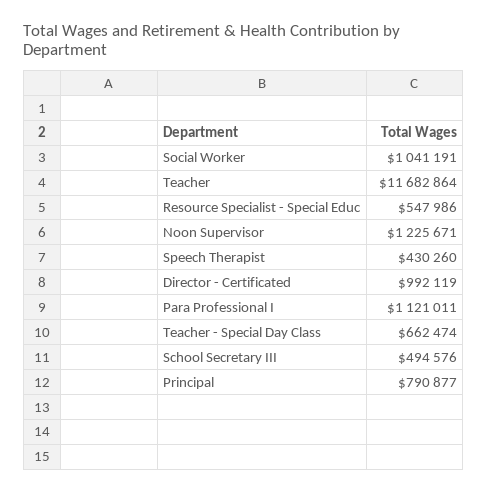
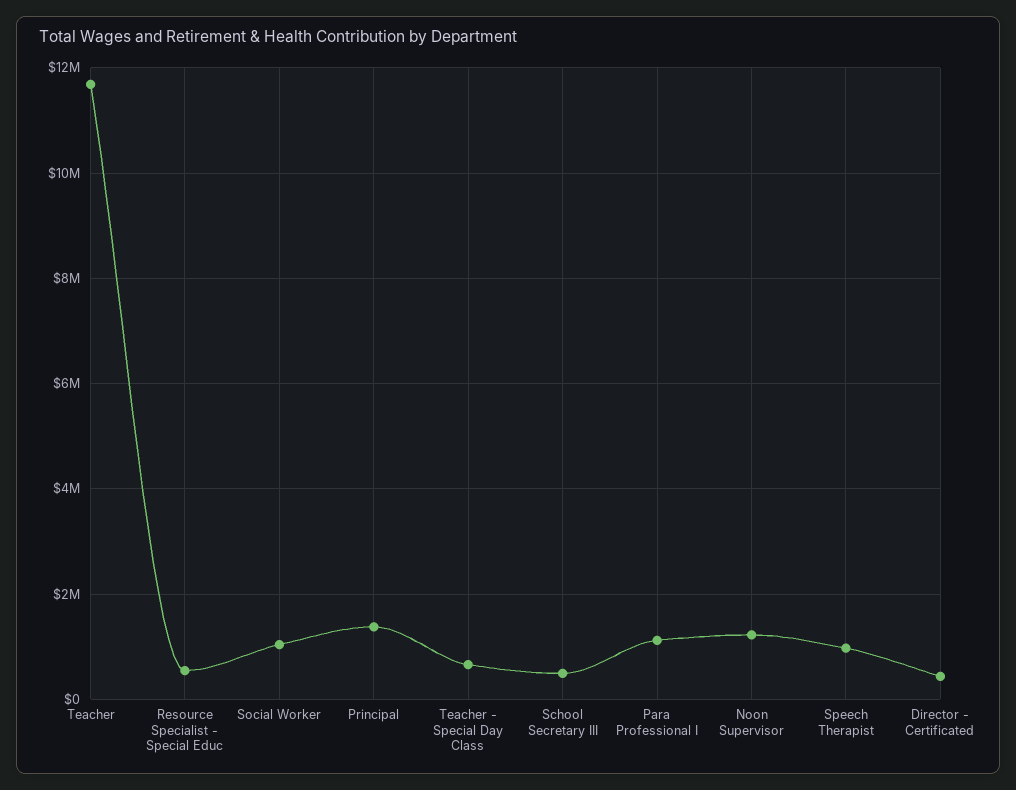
  {
    "Social Worker": 1041191,
    "Teacher": 11682864,
    "Resource Specialist - Special Educ": 547986,
    "Noon Supervisor": 1225671,
-   "Speech Therapist": 430260,
+   "Speech Therapist": 1000000,
-   "Director - Certificated": 992119,
+   "Director - Certificated": 400000,
    "Para Professional I": 1121011,
    "Teacher - Special Day Class": 662474,
    "School Secretary III": 494576,
-   "Principal": 790877
+   "Principal": 1400000
  }

